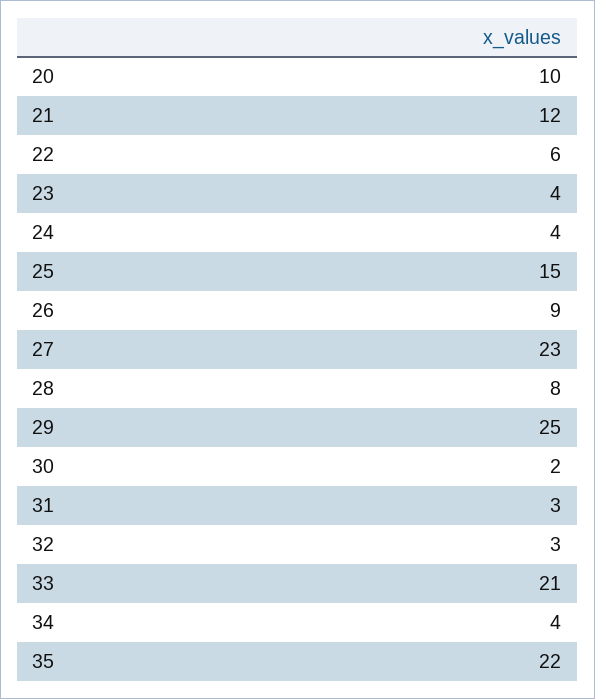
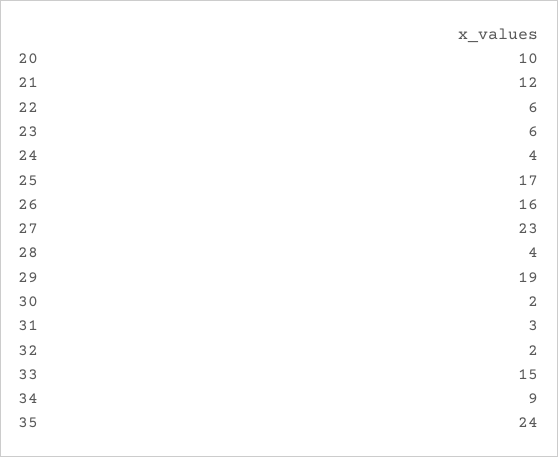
  {
    "20": 10,
    "21": 12,
    "22": 6,
-   "23": 4,
+   "23": 6,
    "24": 4,
-   "25": 15,
+   "25": 17,
-   "26": 9,
+   "26": 16,
    "27": 23,
-   "28": 8,
+   "28": 4,
-   "29": 25,
+   "29": 19,
    "30": 2,
    "31": 3,
-   "32": 3,
+   "32": 2,
-   "33": 21,
+   "33": 15,
-   "34": 4,
+   "34": 9,
-   "35": 22
+   "35": 24
  }

